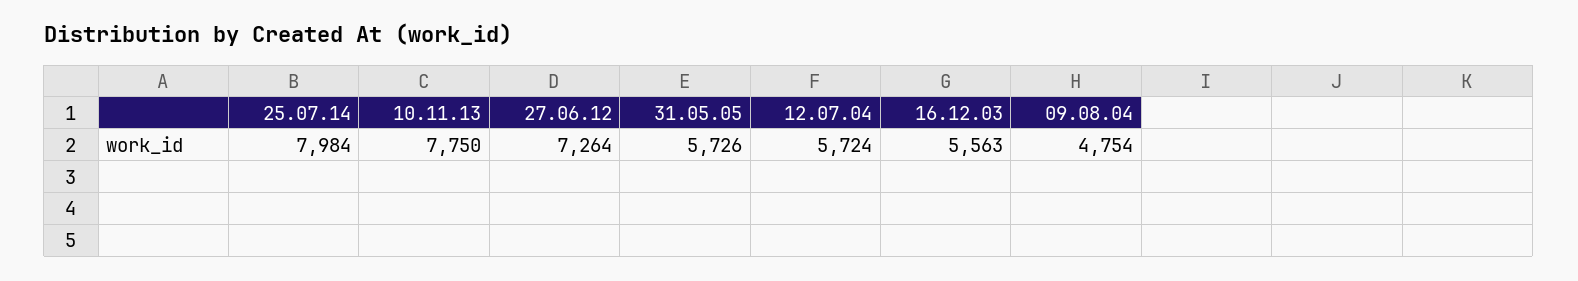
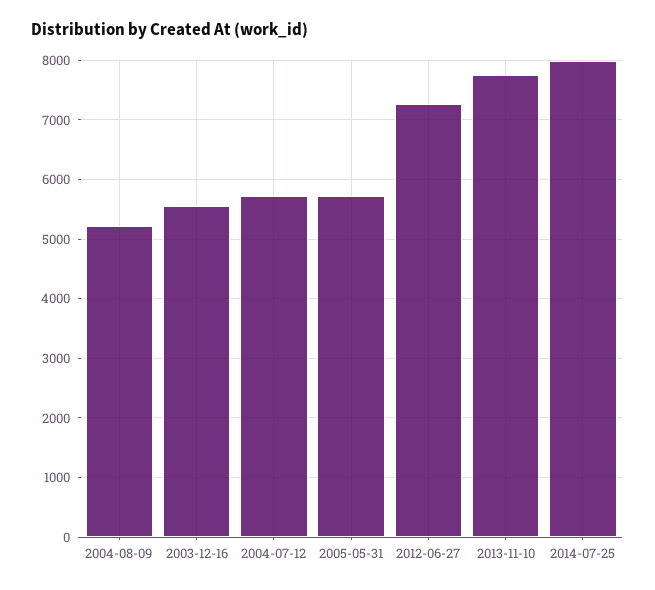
  {
    "25.07.14": 7984,
    "10.11.13": 7750,
    "27.06.12": 7264,
    "31.05.05": 5726,
    "12.07.04": 5724,
    "16.12.03": 5563,
-   "09.08.04": 4754
+   "09.08.04": 5200
  }

